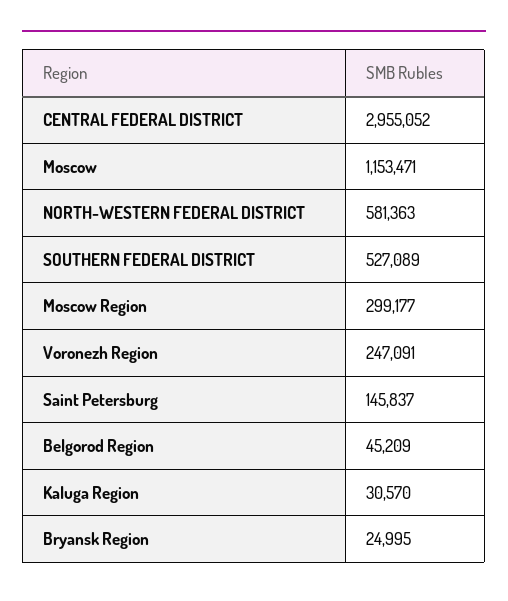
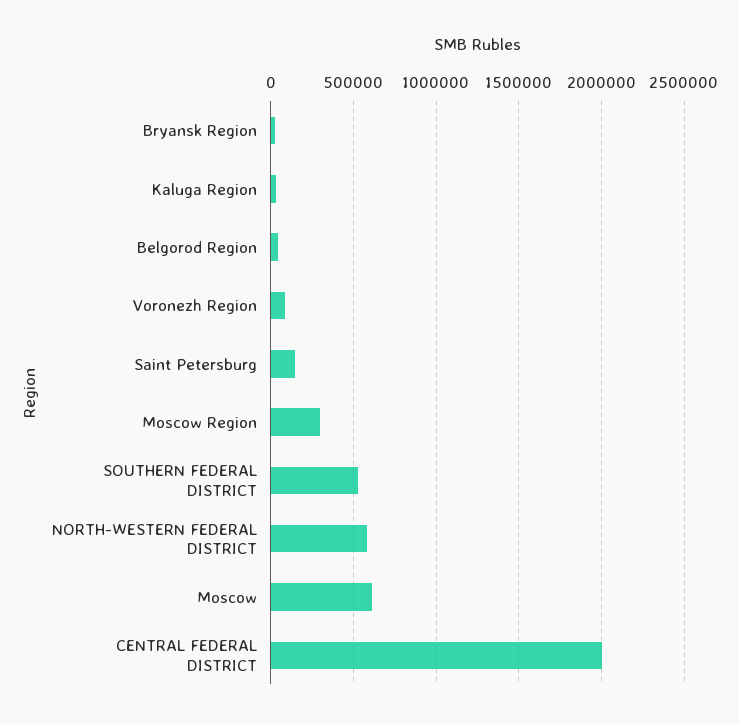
  {
-   "CENTRAL FEDERAL DISTRICT": 2955052,
+   "CENTRAL FEDERAL DISTRICT": 2000000,
-   "Moscow": 1153471,
+   "Moscow": 600000,
    "NORTH-WESTERN FEDERAL DISTRICT": 581363,
    "SOUTHERN FEDERAL DISTRICT": 527089,
    "Moscow Region": 299177,
-   "Voronezh Region": 247091,
+   "Voronezh Region": 100000,
    "Saint Petersburg": 145837,
    "Belgorod Region": 45209,
    "Kaluga Region": 30570,
    "Bryansk Region": 24995
  }

